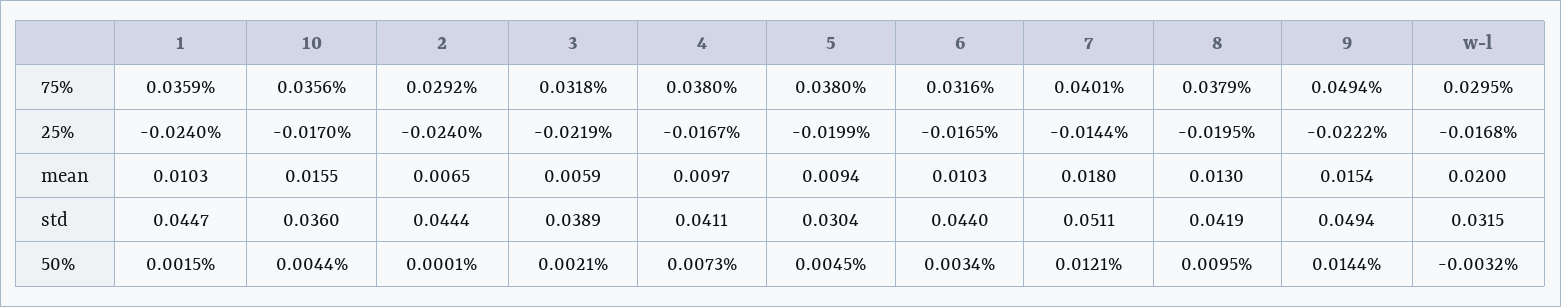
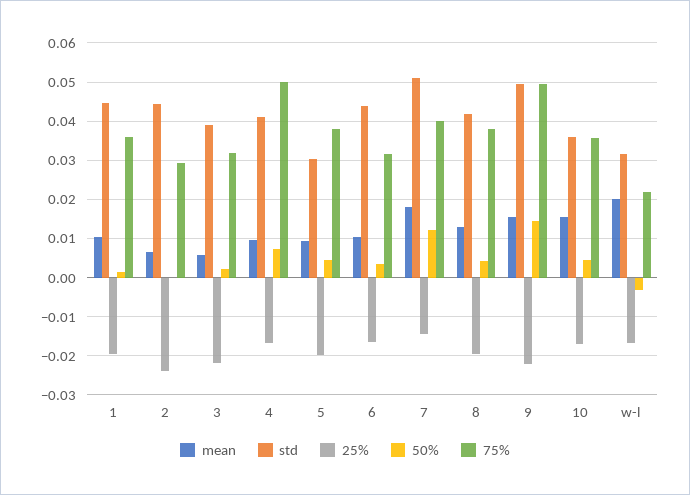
  {
    "75%": {
      "1": 0.0359,
      "10": 0.0356,
      "2": 0.0292,
      "3": 0.0318,
-     "4": 0.038,
+     "4": 0.05,
      "5": 0.038,
      "6": 0.0316,
      "7": 0.0401,
      "8": 0.0379,
      "9": 0.0494,
-     "w-l": 0.0295
+     "w-l": 0.022
    },
    "25%": {
-     "1": -0.024,
+     "1": -0.02,
      "10": -0.017,
      "2": -0.024,
      "3": -0.0219,
      "4": -0.0167,
      "5": -0.0199,
      "6": -0.0165,
      "7": -0.0144,
      "8": -0.0195,
      "9": -0.0222,
      "w-l": -0.0168
    },
    "mean": {
      "1": 0.0103,
      "10": 0.0155,
      "2": 0.0065,
      "3": 0.0059,
      "4": 0.0097,
      "5": 0.0094,
      "6": 0.0103,
      "7": 0.018,
      "8": 0.013,
      "9": 0.0154,
      "w-l": 0.02
    },
    "std": {
      "1": 0.0447,
      "10": 0.036,
      "2": 0.0444,
      "3": 0.0389,
      "4": 0.0411,
      "5": 0.0304,
      "6": 0.044,
      "7": 0.0511,
      "8": 0.0419,
      "9": 0.0494,
      "w-l": 0.0315
    },
    "50%": {
      "1": 0.0015,
      "10": 0.0044,
      "2": 0.0001,
      "3": 0.0021,
      "4": 0.0073,
      "5": 0.0045,
      "6": 0.0034,
      "7": 0.0121,
-     "8": 0.0095,
+     "8": 0.004,
      "9": 0.0144,
      "w-l": -0.0032
    }
  }

